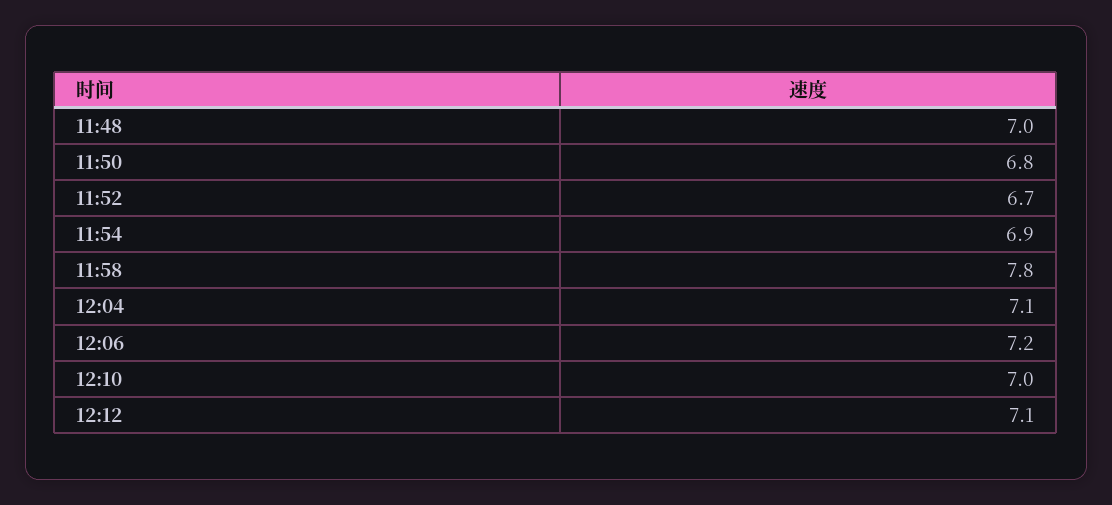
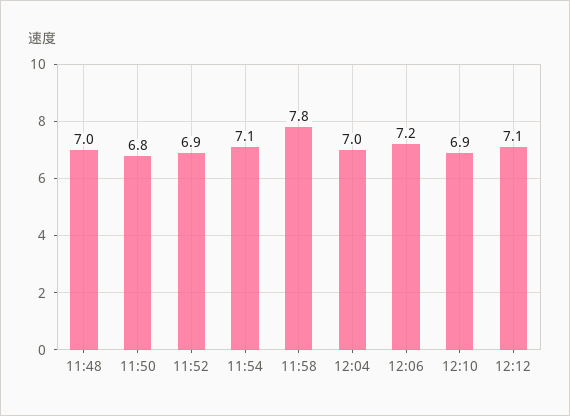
  {
    "11:48": 7,
    "11:50": 6.8,
-   "11:52": 6.7,
+   "11:52": 6.9,
-   "11:54": 6.9,
+   "11:54": 7.1,
    "11:58": 7.8,
-   "12:04": 7.1,
+   "12:04": 7,
    "12:06": 7.2,
-   "12:10": 7,
+   "12:10": 6.9,
    "12:12": 7.1
  }

